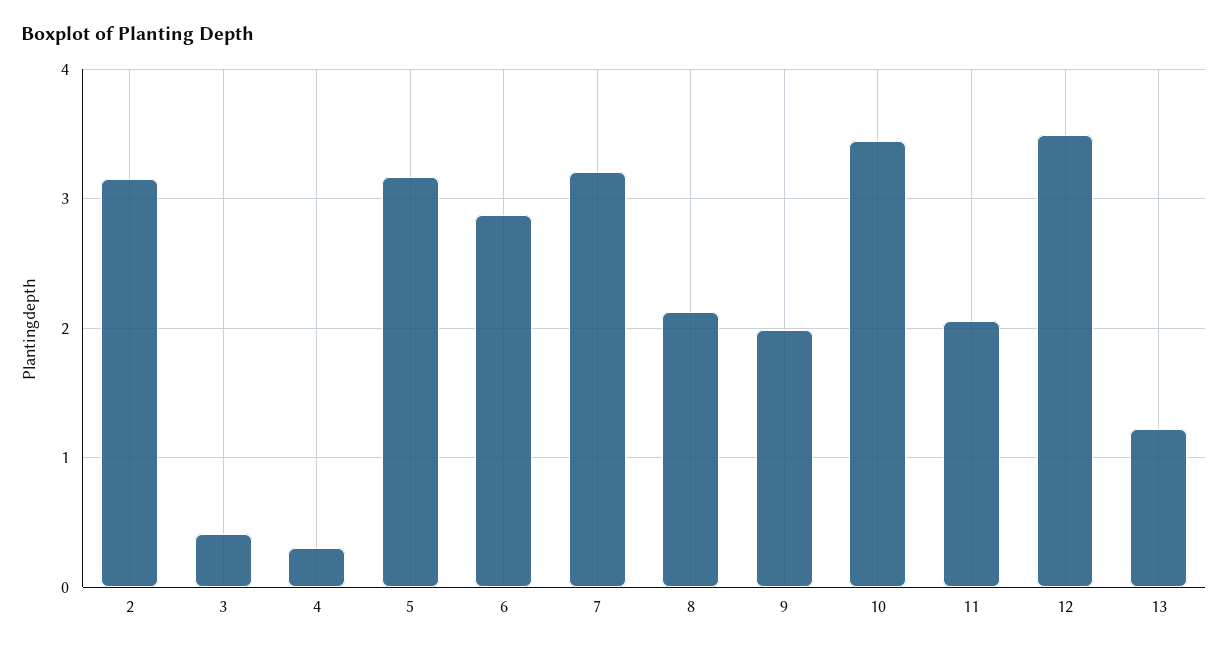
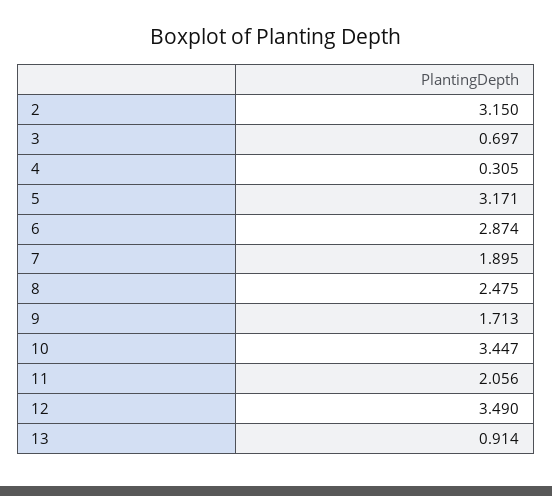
  {
    "2": 3.15,
-   "3": 0.4,
+   "3": 0.697,
    "4": 0.305,
    "5": 3.171,
    "6": 2.874,
-   "7": 3.2,
+   "7": 1.895,
-   "8": 2.1,
+   "8": 2.475,
-   "9": 2,
+   "9": 1.713,
    "10": 3.447,
    "11": 2.056,
    "12": 3.49,
-   "13": 1.2
+   "13": 0.914
  }

